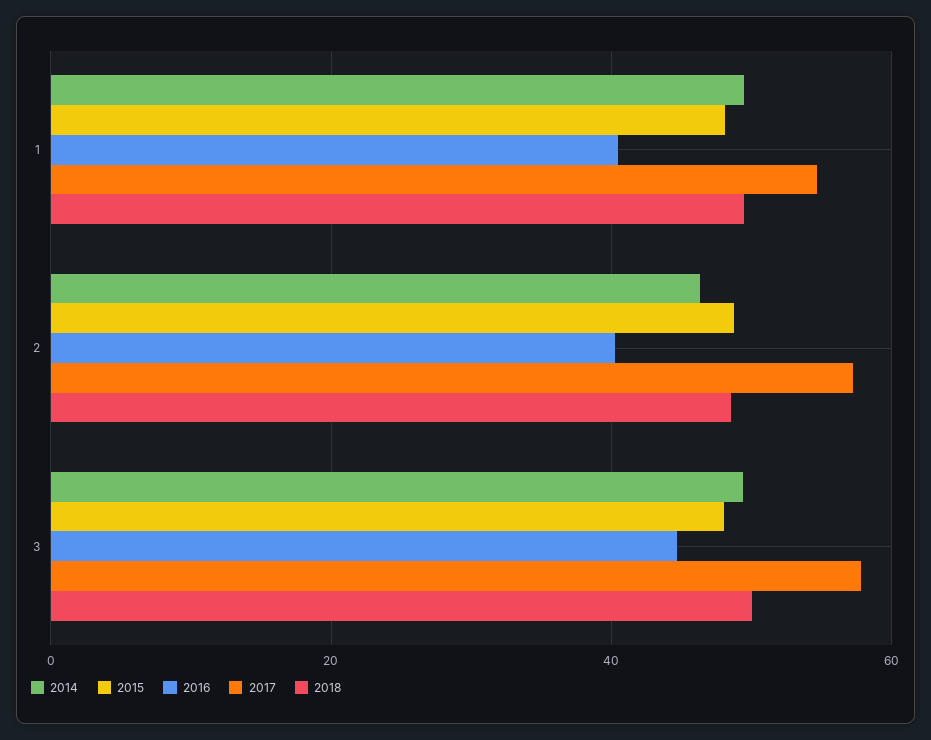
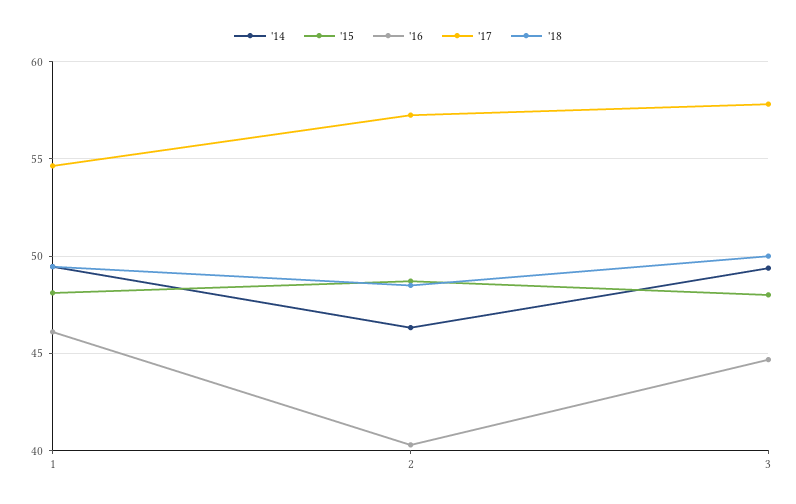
  {
    "2014": {
      "1": 49.5,
      "2": 46.5,
      "3": 49.5
    },
    "2015": {
      "1": 48,
      "2": 48.5,
      "3": 48
    },
    "2016": {
-     "1": 40,
+     "1": 46,
      "2": 40.5,
      "3": 44.5
    },
    "2017": {
      "1": 54.5,
      "2": 57.5,
      "3": 58
    },
    "2018": {
      "1": 49.5,
      "2": 48.5,
      "3": 50
    }
  }

